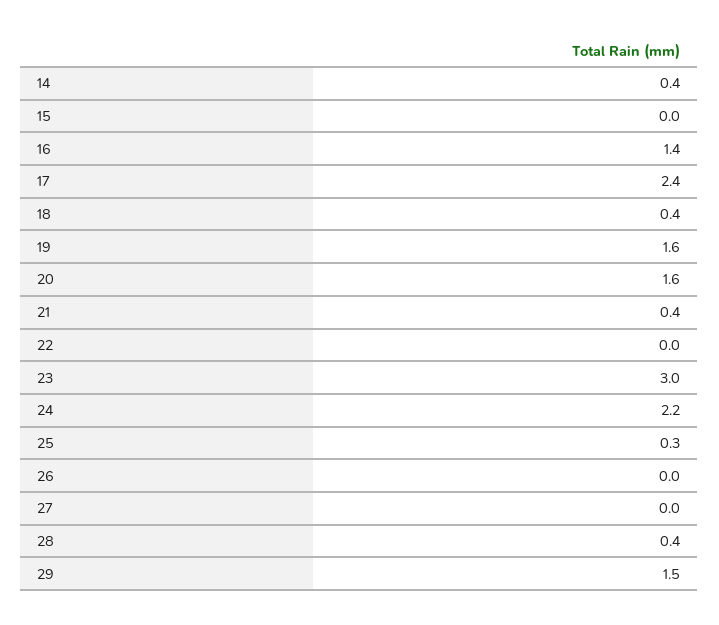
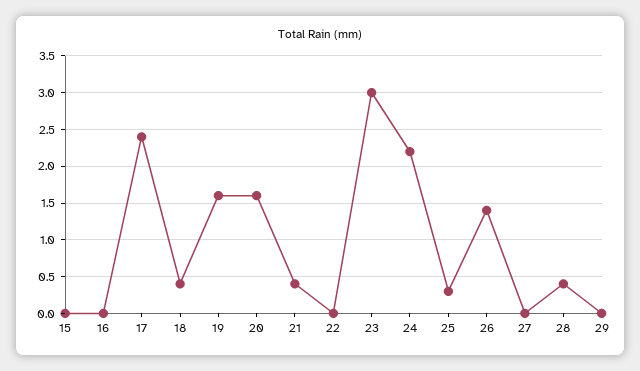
  {
-   "14": 0.4,
    "15": 0,
-   "16": 1.4,
+   "16": 0,
    "17": 2.4,
    "18": 0.4,
    "19": 1.6,
    "20": 1.6,
    "21": 0.4,
    "22": 0,
    "23": 3,
    "24": 2.2,
    "25": 0.3,
-   "26": 0,
+   "26": 1.4,
    "27": 0,
    "28": 0.4,
-   "29": 1.5
+   "29": 0
  }

